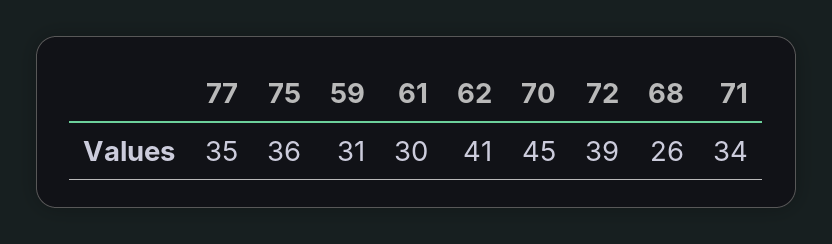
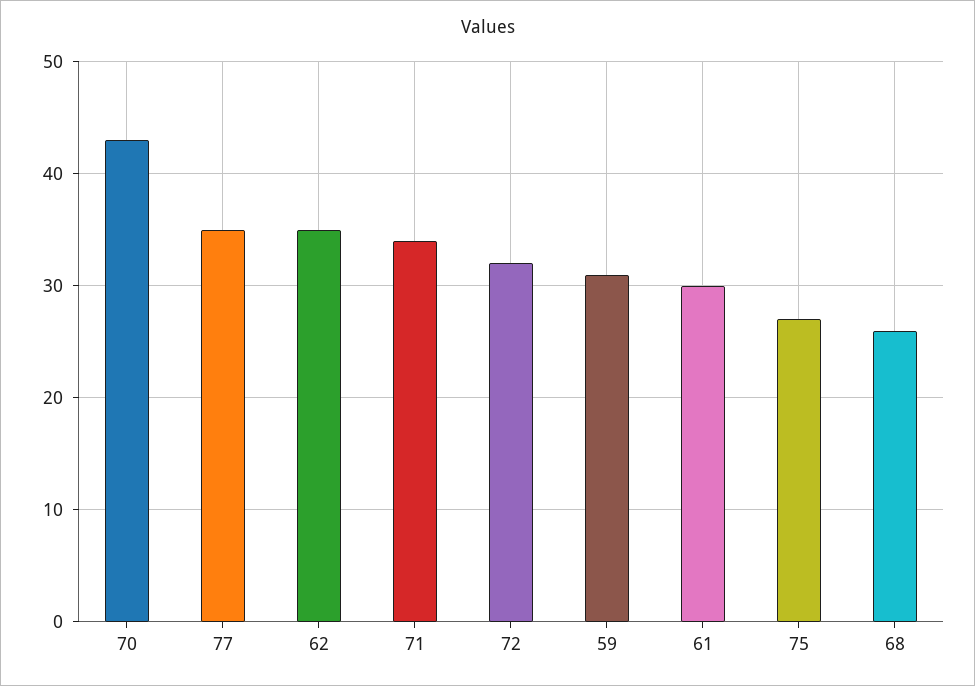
  {
    "77": 35,
-   "75": 36,
+   "75": 27,
    "59": 31,
    "61": 30,
-   "62": 41,
+   "62": 35,
-   "70": 45,
+   "70": 43,
-   "72": 39,
+   "72": 32,
    "68": 26,
    "71": 34
  }

